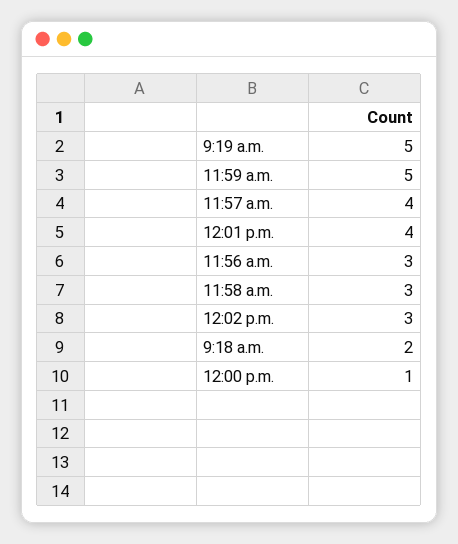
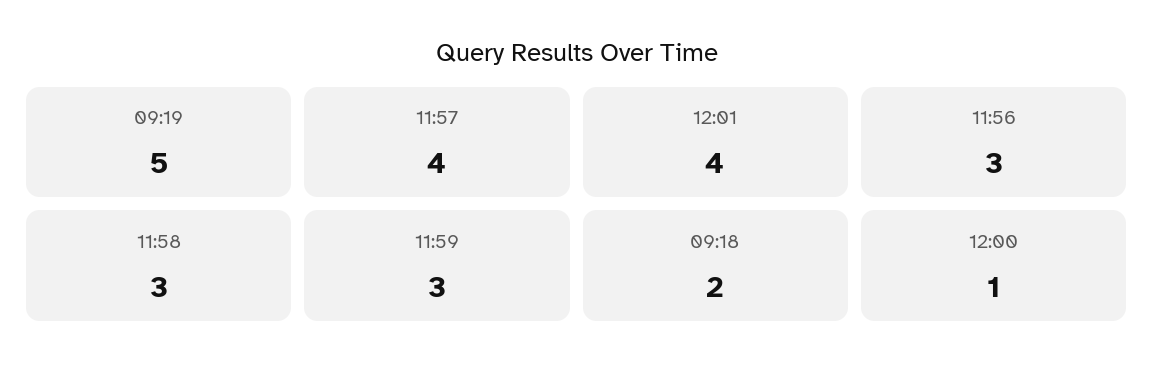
  {
    "9:19 a.m.": 5,
-   "11:59 a.m.": 5,
+   "11:59 a.m.": 3,
    "11:57 a.m.": 4,
    "12:01 p.m.": 4,
    "11:56 a.m.": 3,
    "11:58 a.m.": 3,
-   "12:02 p.m.": 3,
    "9:18 a.m.": 2,
    "12:00 p.m.": 1
  }

